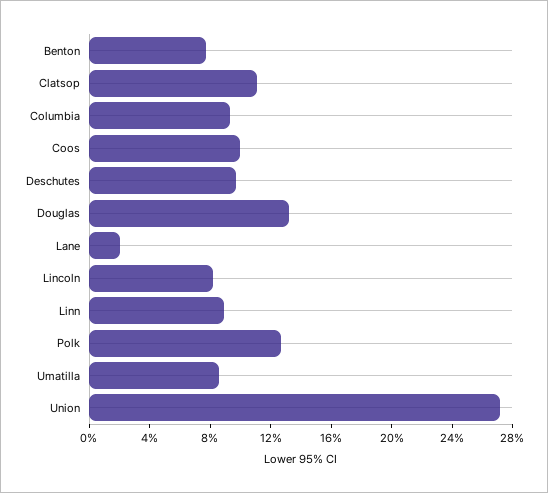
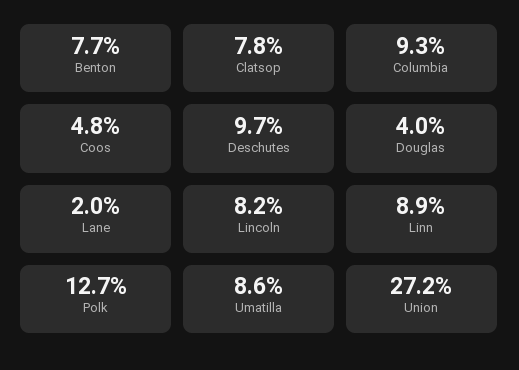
  {
    "Benton": 7.7,
-   "Clatsop": 11,
+   "Clatsop": 7.8,
    "Columbia": 9.3,
-   "Coos": 10,
+   "Coos": 4.8,
    "Deschutes": 9.7,
-   "Douglas": 13,
+   "Douglas": 4,
    "Lane": 2,
    "Lincoln": 8.2,
    "Linn": 8.9,
    "Polk": 12.7,
    "Umatilla": 8.6,
    "Union": 27.2
  }

